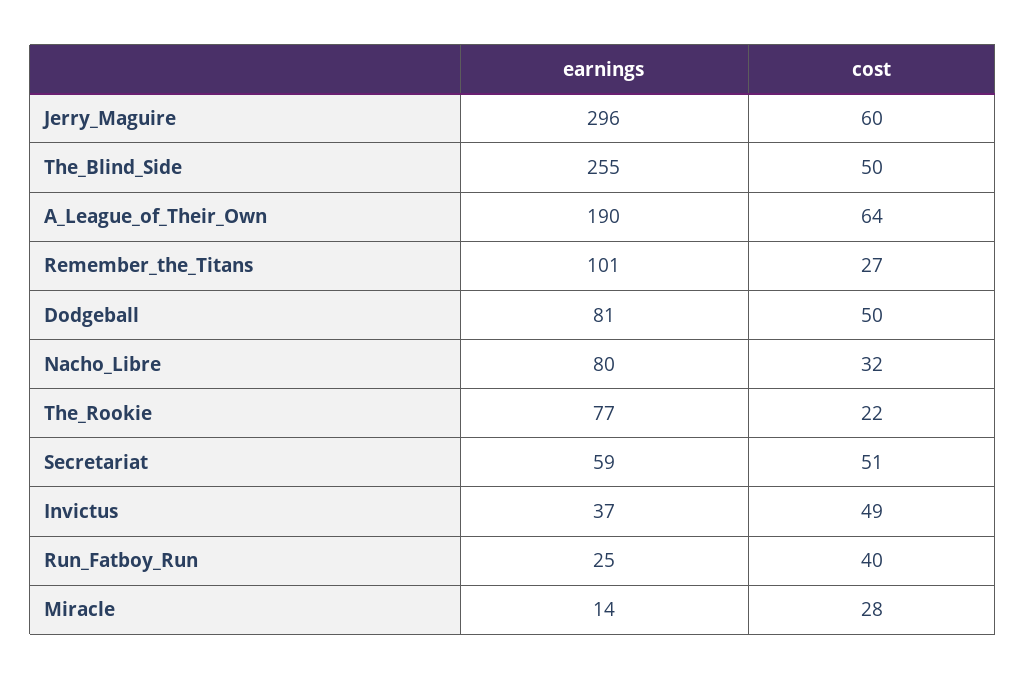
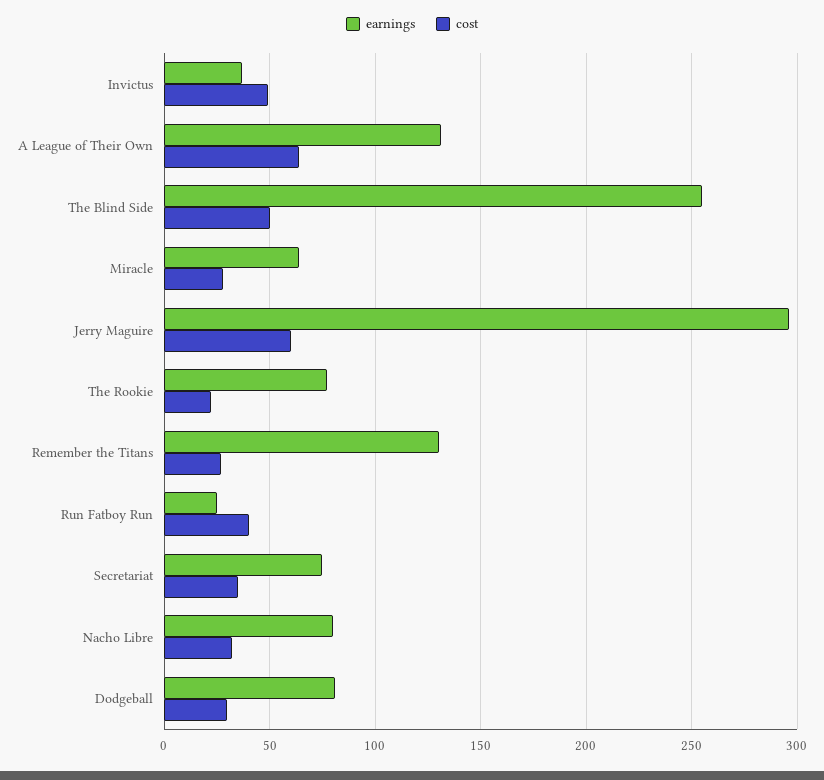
  {
    "earnings": {
      "Jerry_Maguire": 296,
      "The_Blind_Side": 255,
-     "A_League_of_Their_Own": 190,
+     "A_League_of_Their_Own": 130,
-     "Remember_the_Titans": 101,
+     "Remember_the_Titans": 130,
      "Dodgeball": 81,
      "Nacho_Libre": 80,
      "The_Rookie": 77,
-     "Secretariat": 59,
+     "Secretariat": 75,
      "Invictus": 37,
      "Run_Fatboy_Run": 25,
-     "Miracle": 14
+     "Miracle": 65
    },
    "cost": {
      "Jerry_Maguire": 60,
      "The_Blind_Side": 50,
      "A_League_of_Their_Own": 64,
      "Remember_the_Titans": 27,
-     "Dodgeball": 50,
+     "Dodgeball": 30,
      "Nacho_Libre": 32,
      "The_Rookie": 22,
-     "Secretariat": 51,
+     "Secretariat": 35,
      "Invictus": 49,
      "Run_Fatboy_Run": 40,
      "Miracle": 28
    }
  }

